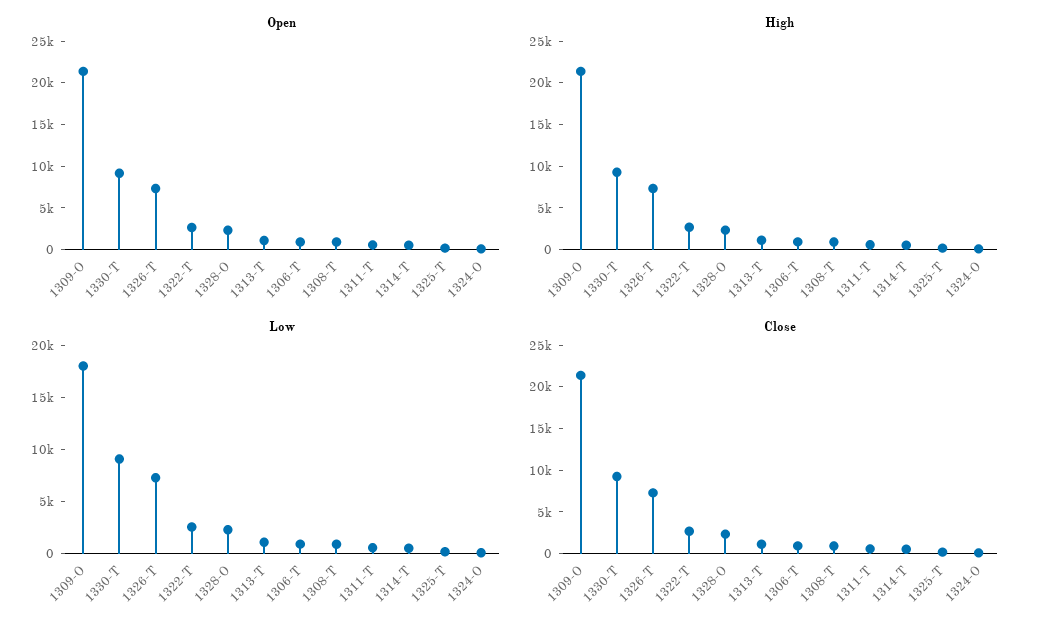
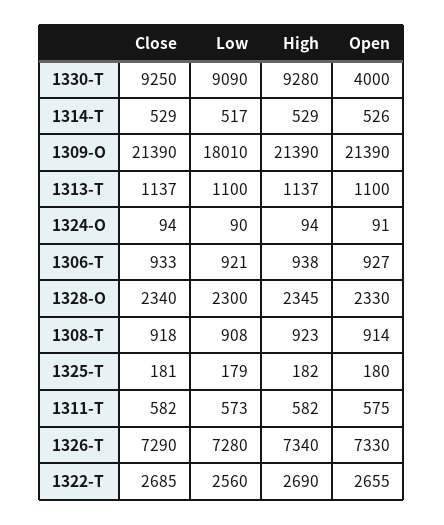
  {
    "Open": {
      "1309-O": 21390,
-     "1330-T": 9000,
+     "1330-T": 4000,
      "1326-T": 7330,
      "1322-T": 2655,
      "1328-O": 2330,
      "1313-T": 1100,
      "1306-T": 927,
      "1308-T": 914,
      "1311-T": 575,
      "1314-T": 526,
      "1325-T": 180,
      "1324-O": 91
    },
    "High": {
      "1309-O": 21390,
      "1330-T": 9280,
      "1326-T": 7340,
      "1322-T": 2690,
      "1328-O": 2345,
      "1313-T": 1137,
      "1306-T": 938,
      "1308-T": 923,
      "1311-T": 582,
      "1314-T": 529,
      "1325-T": 182,
      "1324-O": 94
    },
    "Low": {
      "1309-O": 18010,
      "1330-T": 9090,
      "1326-T": 7280,
      "1322-T": 2560,
      "1328-O": 2300,
      "1313-T": 1100,
      "1306-T": 921,
      "1308-T": 908,
      "1311-T": 573,
      "1314-T": 517,
      "1325-T": 179,
      "1324-O": 90
    },
    "Close": {
      "1309-O": 21390,
      "1330-T": 9250,
      "1326-T": 7290,
      "1322-T": 2685,
      "1328-O": 2340,
      "1313-T": 1137,
      "1306-T": 933,
      "1308-T": 918,
      "1311-T": 582,
      "1314-T": 529,
      "1325-T": 181,
      "1324-O": 94
    }
  }

